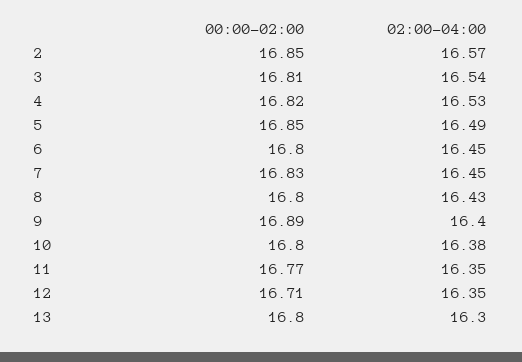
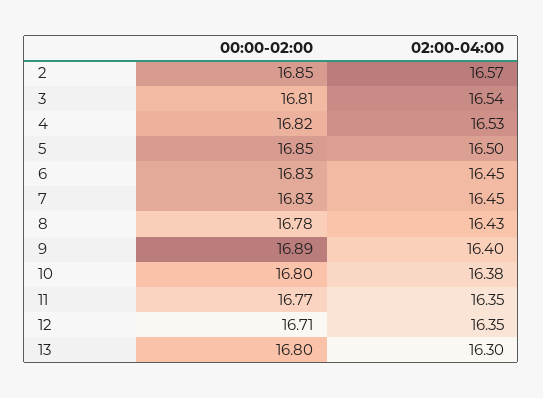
  {
    "00:00-02:00": {
      "2": 16.85,
      "3": 16.81,
      "4": 16.82,
      "5": 16.85,
-     "6": 16.8,
+     "6": 16.83,
      "7": 16.83,
-     "8": 16.8,
+     "8": 16.78,
      "9": 16.89,
      "10": 16.8,
      "11": 16.77,
      "12": 16.71,
      "13": 16.8
    },
    "02:00-04:00": {
      "2": 16.57,
      "3": 16.54,
      "4": 16.53,
-     "5": 16.49,
+     "5": 16.5,
      "6": 16.45,
      "7": 16.45,
      "8": 16.43,
      "9": 16.4,
      "10": 16.38,
      "11": 16.35,
      "12": 16.35,
      "13": 16.3
    }
  }

